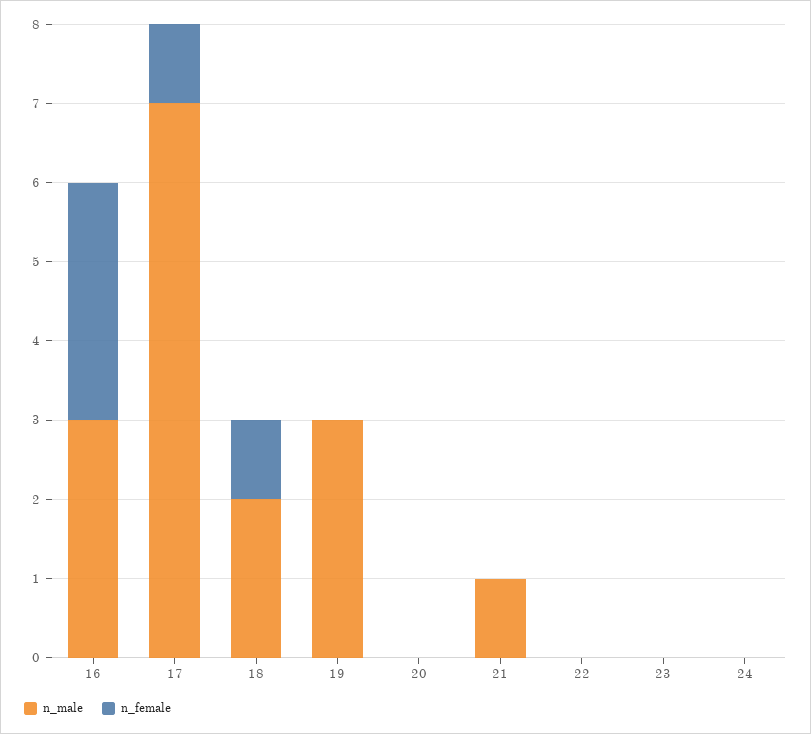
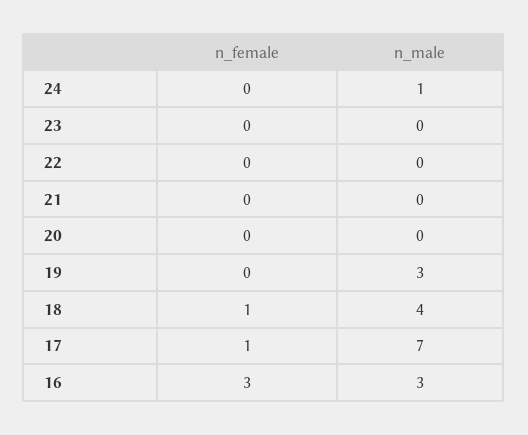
  {
    "n_male": {
      "16": 3,
      "17": 7,
-     "18": 2,
+     "18": 4,
      "19": 3,
      "20": 0,
-     "21": 1,
+     "21": 0,
      "22": 0,
      "23": 0,
-     "24": 0
+     "24": 1
    },
    "n_female": {
      "16": 3,
      "17": 1,
      "18": 1,
      "19": 0,
      "20": 0,
      "21": 0,
      "22": 0,
      "23": 0,
      "24": 0
    }
  }

